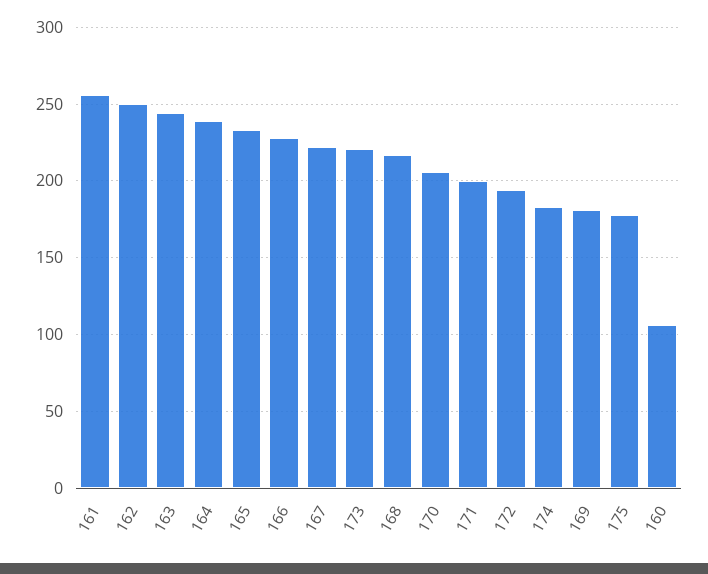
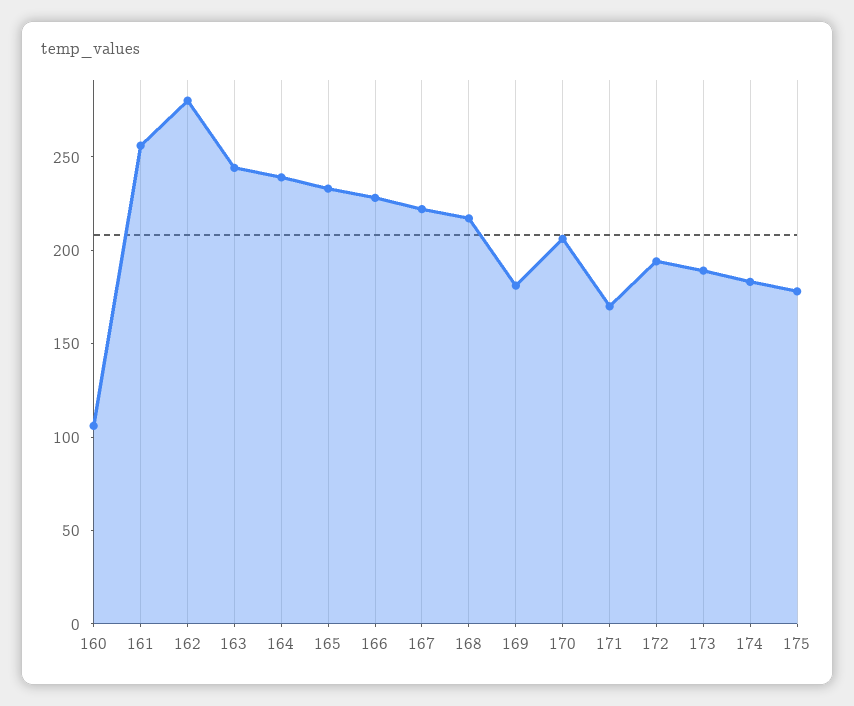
  {
    "161": 255,
-   "162": 250,
+   "162": 280,
    "163": 245,
    "164": 240,
    "165": 235,
    "166": 230,
    "167": 220,
-   "173": 220,
+   "173": 190,
    "168": 215,
    "170": 205,
-   "171": 200,
+   "171": 170,
    "172": 195,
    "174": 185,
    "169": 180,
    "175": 180,
    "160": 105
  }

